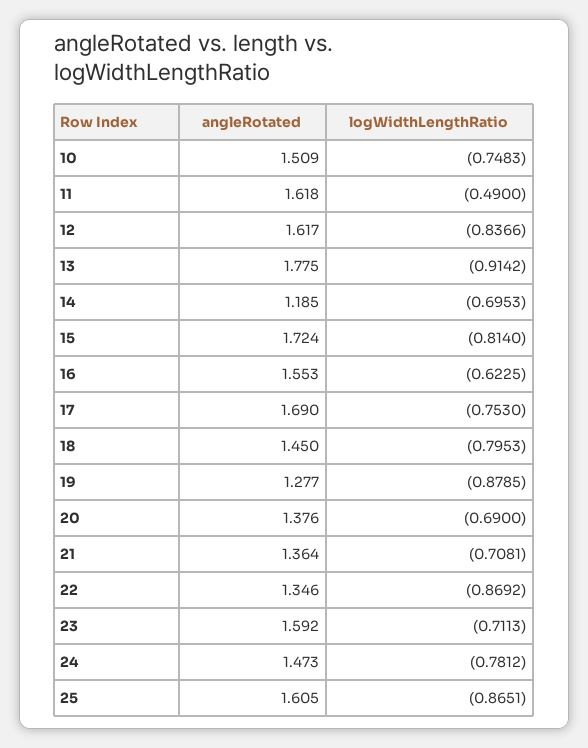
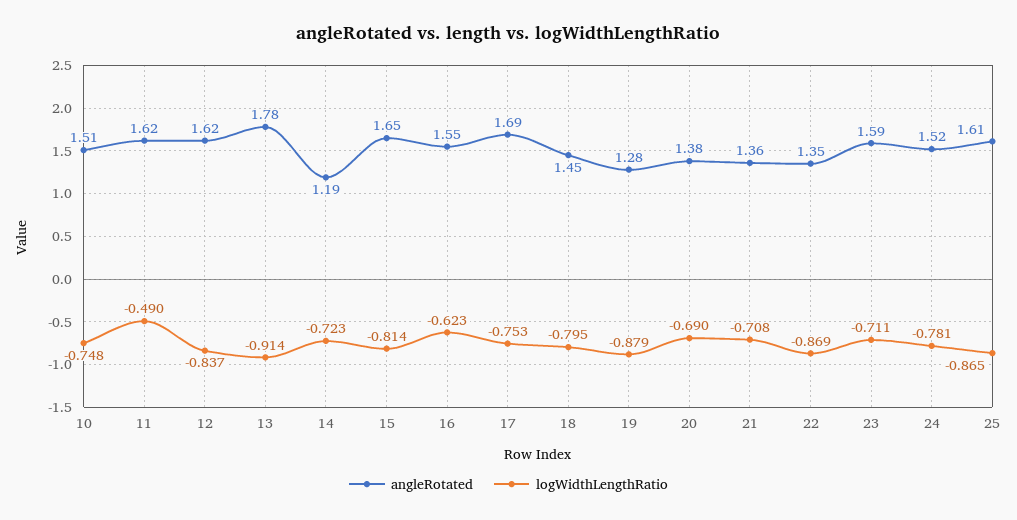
  {
    "angleRotated": {
      "10": 1.509,
      "11": 1.618,
      "12": 1.617,
      "13": 1.775,
      "14": 1.185,
-     "15": 1.724,
+     "15": 1.65,
      "16": 1.553,
      "17": 1.69,
      "18": 1.45,
      "19": 1.277,
      "20": 1.376,
      "21": 1.364,
      "22": 1.346,
      "23": 1.592,
-     "24": 1.473,
+     "24": 1.52,
      "25": 1.605
    },
    "logWidthLengthRatio": {
      "10": -0.7483,
      "11": -0.49,
      "12": -0.8366,
      "13": -0.9142,
-     "14": -0.6953,
+     "14": -0.723,
      "15": -0.814,
      "16": -0.6225,
      "17": -0.753,
      "18": -0.7953,
      "19": -0.8785,
      "20": -0.69,
      "21": -0.7081,
      "22": -0.8692,
      "23": -0.7113,
      "24": -0.7812,
      "25": -0.8651
    }
  }

